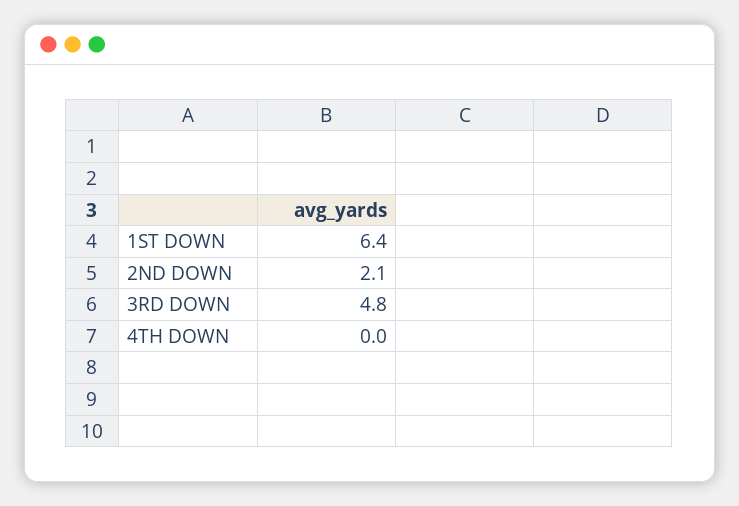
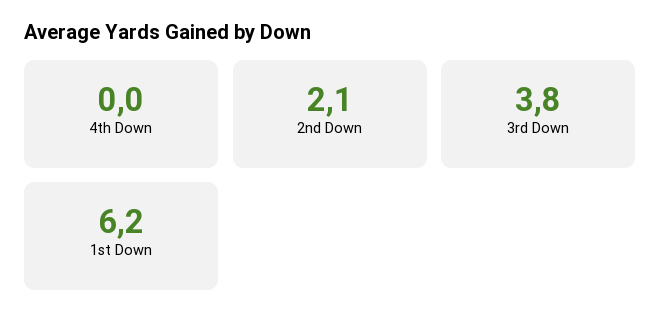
  {
-   "1ST DOWN": 6.4,
+   "1ST DOWN": 6.2,
    "2ND DOWN": 2.1,
-   "3RD DOWN": 4.8,
+   "3RD DOWN": 3.8,
    "4TH DOWN": 0
  }

